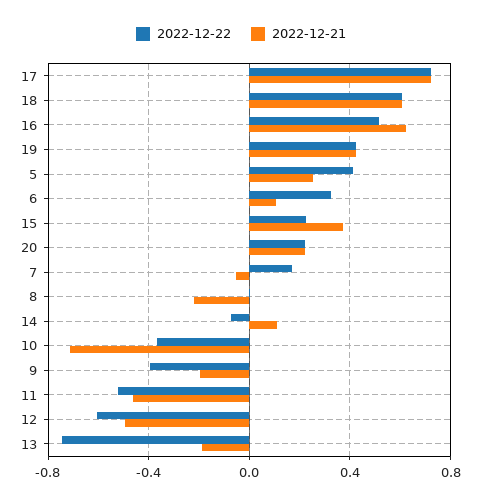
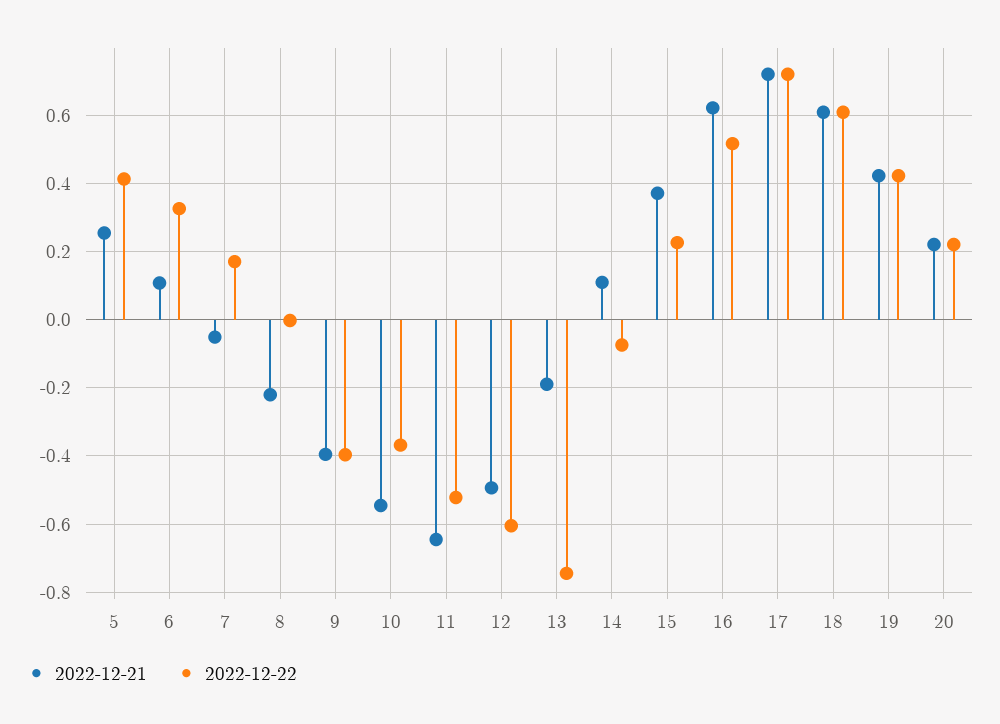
  {
    "2022-12-22": {
      "17": 0.72,
      "18": 0.6,
      "16": 0.52,
      "19": 0.42,
      "5": 0.42,
      "6": 0.32,
      "15": 0.22,
      "20": 0.22,
      "7": 0.18,
      "8": 0,
      "14": -0.08,
      "10": -0.36,
      "9": -0.4,
      "11": -0.52,
      "12": -0.6,
      "13": -0.74
    },
    "2022-12-21": {
      "17": 0.72,
      "18": 0.6,
      "16": 0.62,
      "19": 0.42,
      "5": 0.26,
      "6": 0.1,
      "15": 0.38,
      "20": 0.22,
      "7": -0.06,
      "8": -0.22,
      "14": 0.1,
-     "10": -0.7,
+     "10": -0.54,
-     "9": -0.2,
+     "9": -0.4,
-     "11": -0.45,
+     "11": -0.64,
      "12": -0.5,
      "13": -0.18
    }
  }

